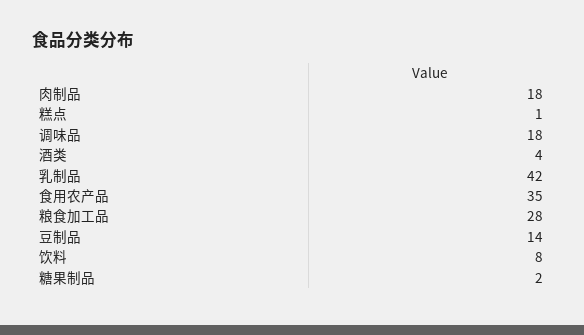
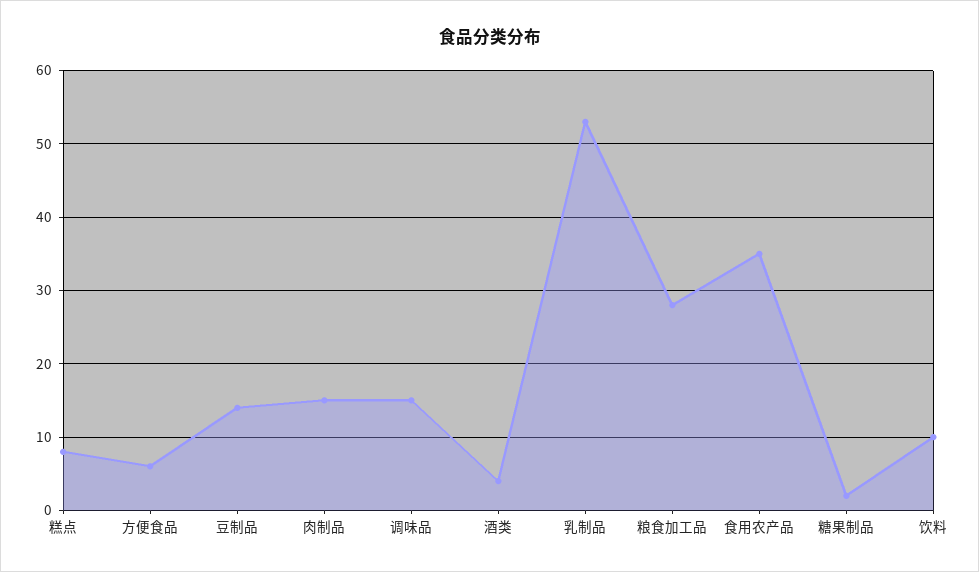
  {
-   "肉制品": 18,
+   "肉制品": 15,
-   "糕点": 1,
+   "糕点": 8,
-   "调味品": 18,
+   "调味品": 15,
    "酒类": 4,
-   "乳制品": 42,
+   "乳制品": 53,
    "食用农产品": 35,
    "粮食加工品": 28,
    "豆制品": 14,
-   "饮料": 8,
+   "饮料": 10,
-   "糖果制品": 2
+   "糖果制品": 2,
+   "方便食品": 6
  }

